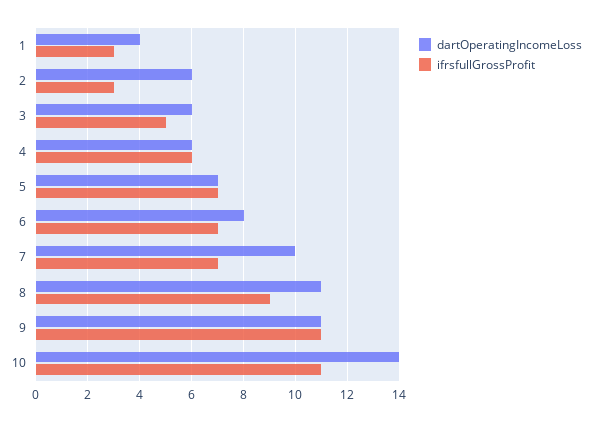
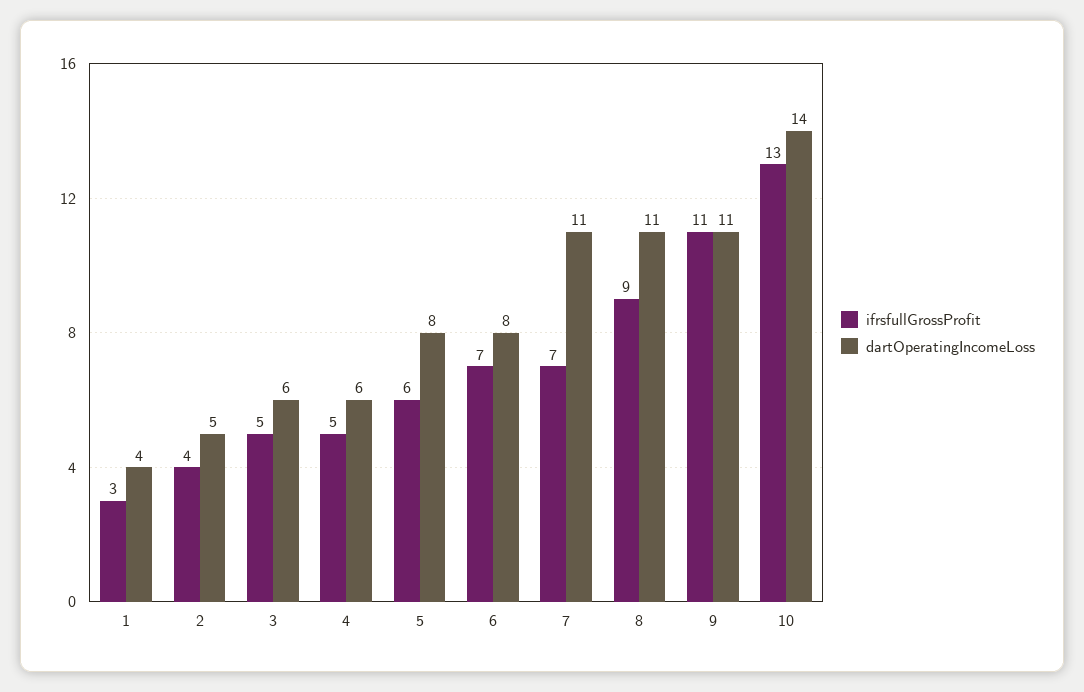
  {
    "dartOperatingIncomeLoss": {
      "1": 4,
-     "2": 6,
+     "2": 5,
      "3": 6,
      "4": 6,
-     "5": 7,
+     "5": 8,
      "6": 8,
-     "7": 10,
+     "7": 11,
      "8": 11,
      "9": 11,
      "10": 14
    },
    "ifrsfullGrossProfit": {
      "1": 3,
-     "2": 3,
+     "2": 4,
      "3": 5,
-     "4": 6,
+     "4": 5,
-     "5": 7,
+     "5": 6,
      "6": 7,
      "7": 7,
      "8": 9,
      "9": 11,
-     "10": 11
+     "10": 13
    }
  }

